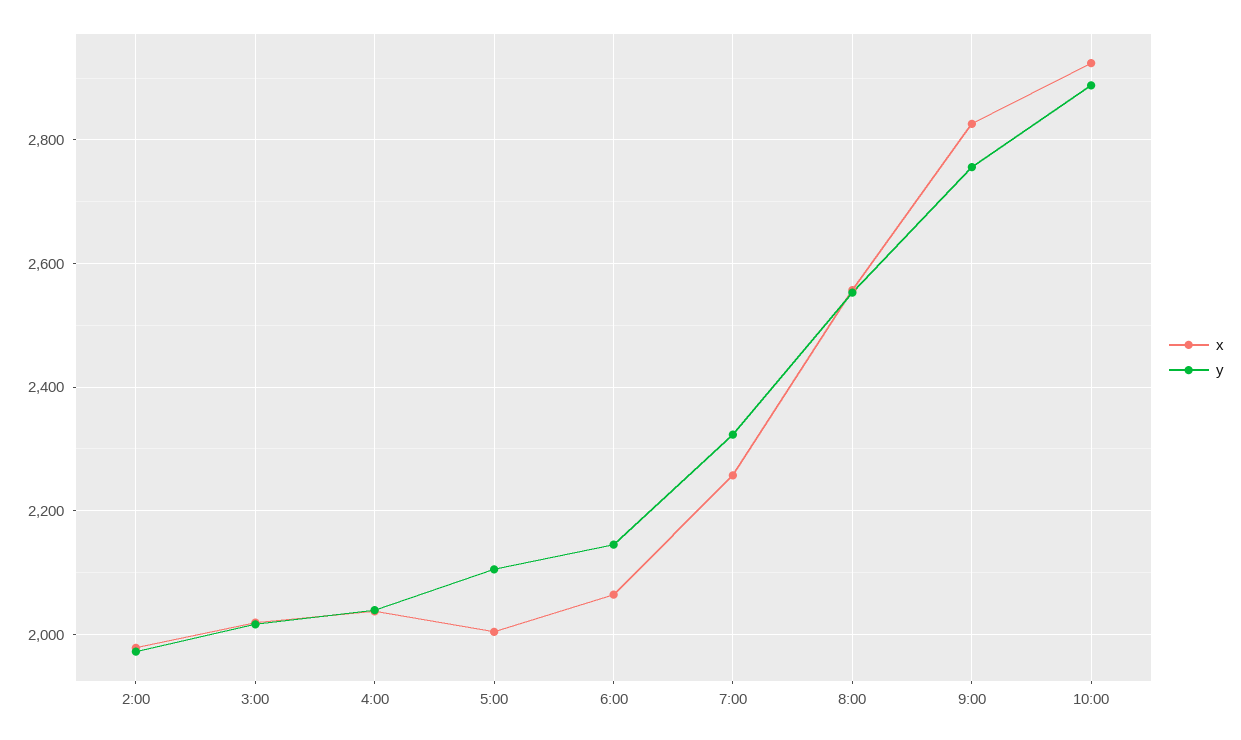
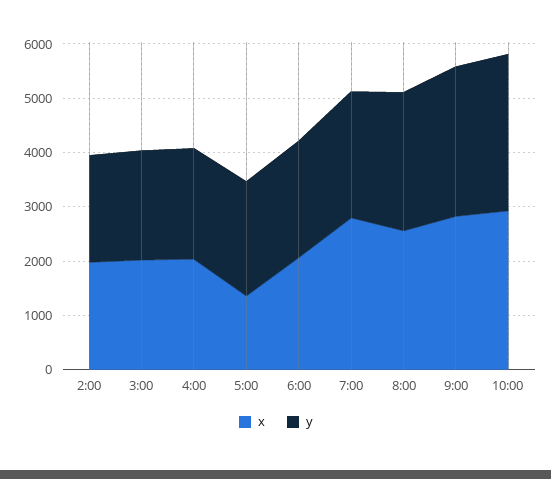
  {
    "x": {
      "2:00": 1980,
      "3:00": 2020,
      "4:00": 2040,
-     "5:00": 2000,
+     "5:00": 1400,
      "6:00": 2060,
-     "7:00": 2260,
+     "7:00": 2800,
      "8:00": 2560,
      "9:00": 2820,
      "10:00": 2920
    },
    "y": {
      "2:00": 1980,
      "3:00": 2020,
      "4:00": 2040,
      "5:00": 2100,
      "6:00": 2140,
      "7:00": 2320,
      "8:00": 2560,
      "9:00": 2760,
      "10:00": 2880
    }
  }

